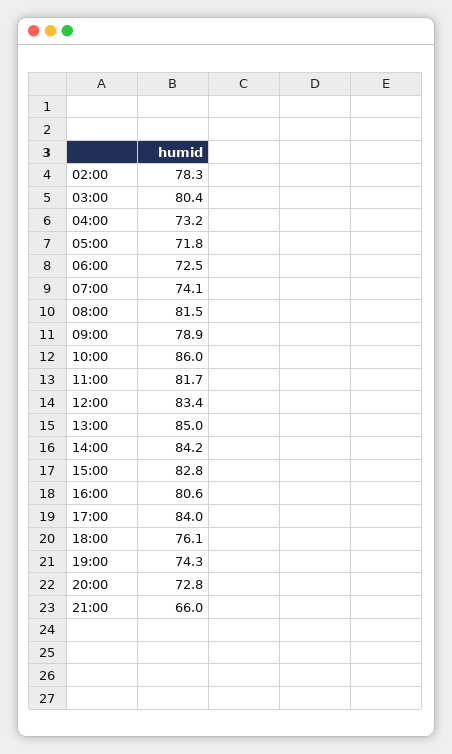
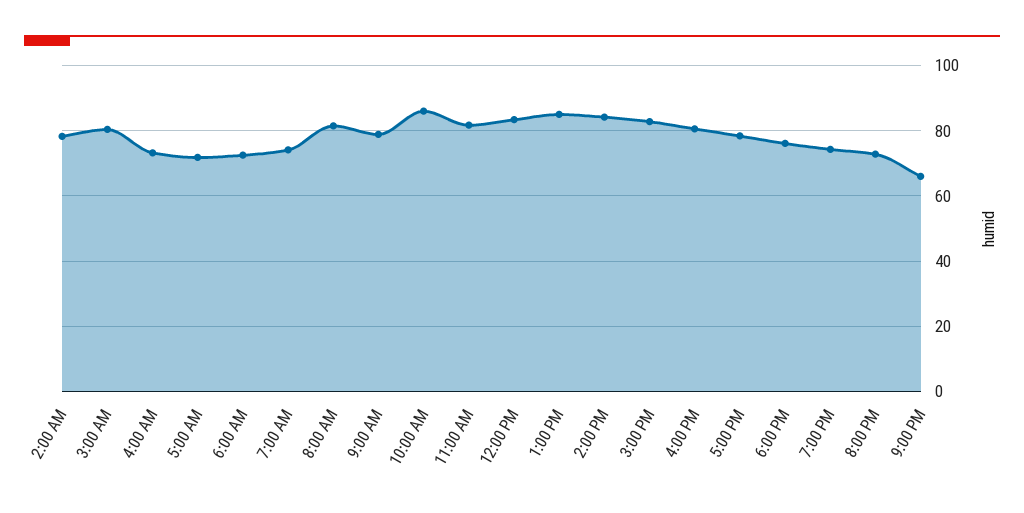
  {
    "02:00": 78.3,
    "03:00": 80.4,
    "04:00": 73.2,
    "05:00": 71.8,
    "06:00": 72.5,
    "07:00": 74.1,
    "08:00": 81.5,
    "09:00": 78.9,
    "10:00": 86,
    "11:00": 81.7,
    "12:00": 83.4,
    "13:00": 85,
    "14:00": 84.2,
    "15:00": 82.8,
    "16:00": 80.6,
-   "17:00": 84,
+   "17:00": 78,
    "18:00": 76.1,
    "19:00": 74.3,
    "20:00": 72.8,
    "21:00": 66
  }

